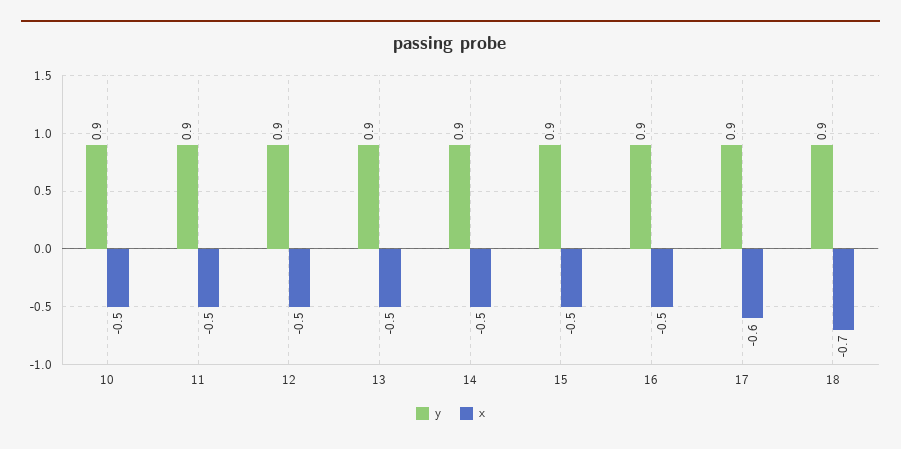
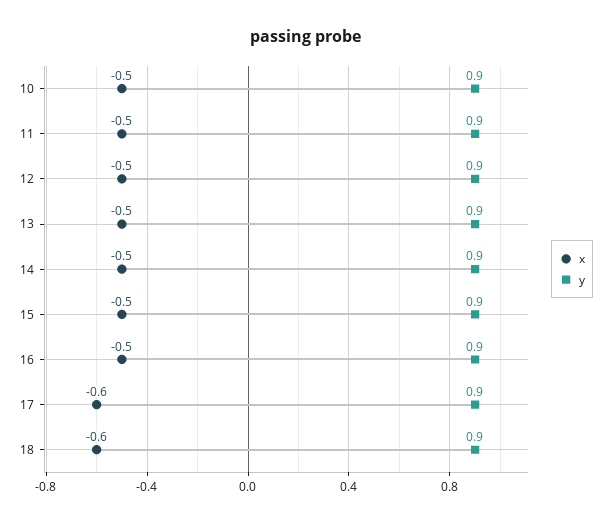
  {
    "y": {
      "10": 0.9,
      "11": 0.9,
      "12": 0.9,
      "13": 0.9,
      "14": 0.9,
      "15": 0.9,
      "16": 0.9,
      "17": 0.9,
      "18": 0.9
    },
    "x": {
      "10": -0.5,
      "11": -0.5,
      "12": -0.5,
      "13": -0.5,
      "14": -0.5,
      "15": -0.5,
      "16": -0.5,
      "17": -0.6,
-     "18": -0.7
+     "18": -0.6
    }
  }

